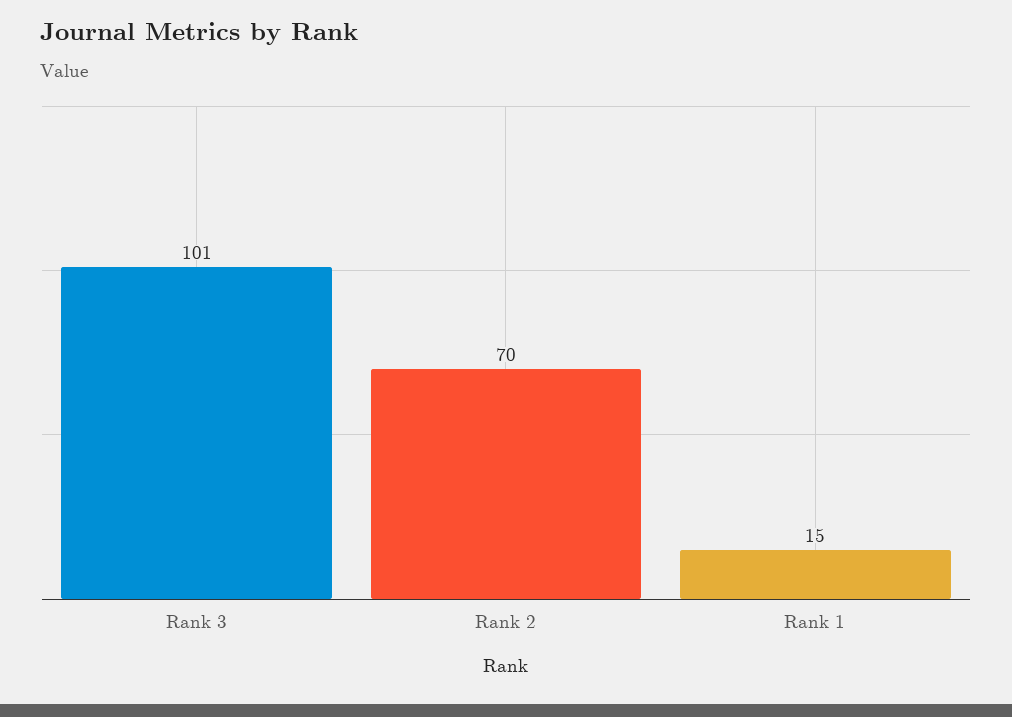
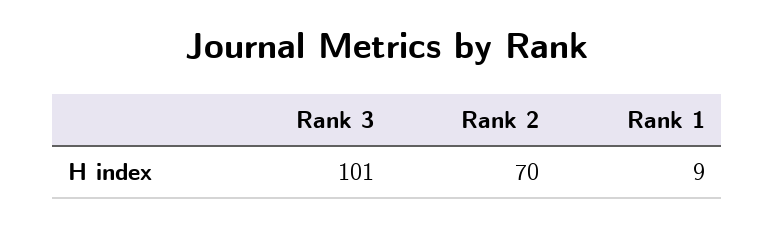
  {
    "Rank 3": 101,
    "Rank 2": 70,
-   "Rank 1": 15
+   "Rank 1": 9
  }

